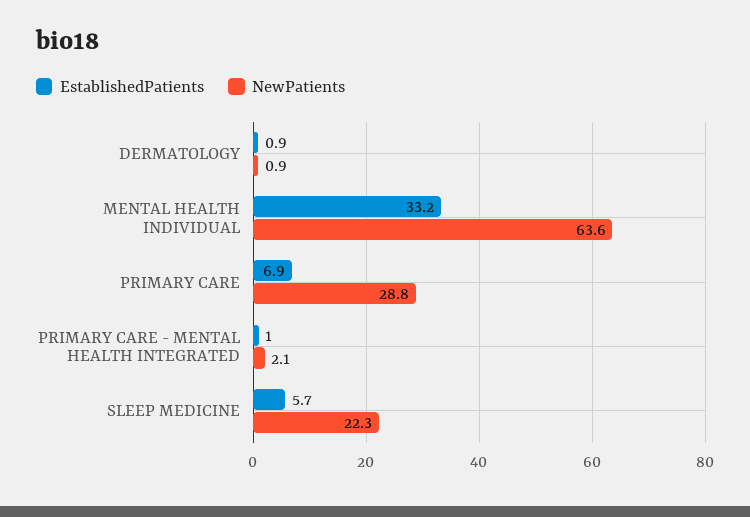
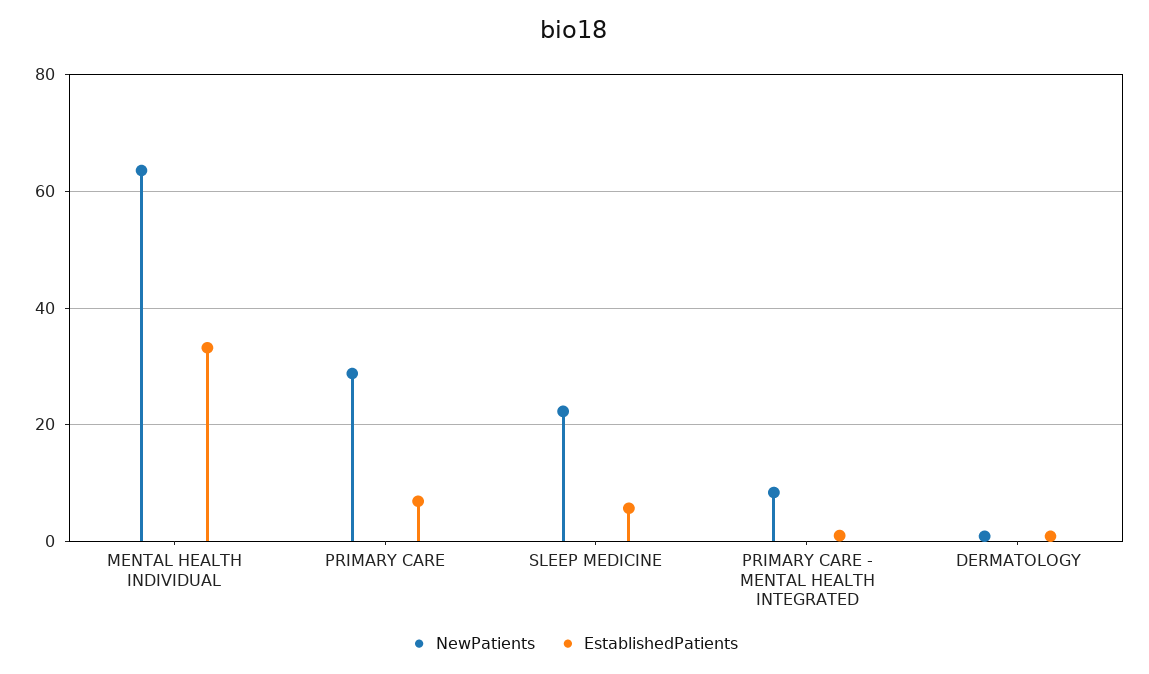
  {
    "EstablishedPatients": {
      "DERMATOLOGY": 0.9,
      "MENTAL HEALTH INDIVIDUAL": 33.2,
      "PRIMARY CARE": 6.9,
      "PRIMARY CARE - MENTAL HEALTH INTEGRATED": 1,
      "SLEEP MEDICINE": 5.7
    },
    "NewPatients": {
      "DERMATOLOGY": 0.9,
      "MENTAL HEALTH INDIVIDUAL": 63.6,
      "PRIMARY CARE": 28.8,
-     "PRIMARY CARE - MENTAL HEALTH INTEGRATED": 2.1,
+     "PRIMARY CARE - MENTAL HEALTH INTEGRATED": 8,
      "SLEEP MEDICINE": 22.3
    }
  }

